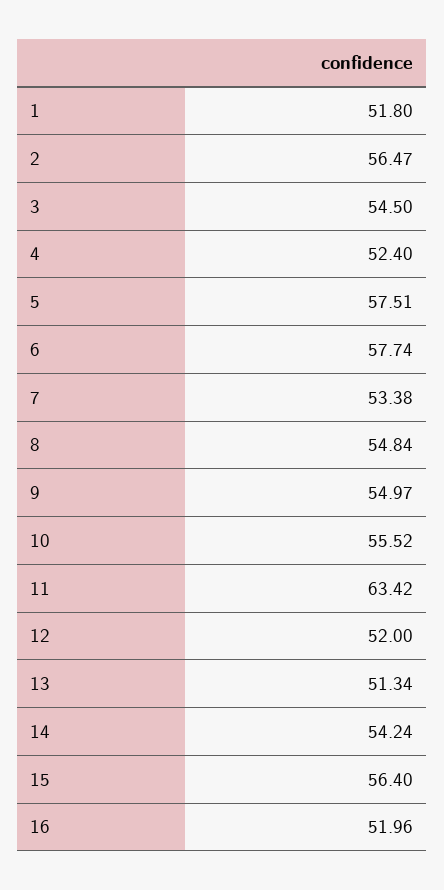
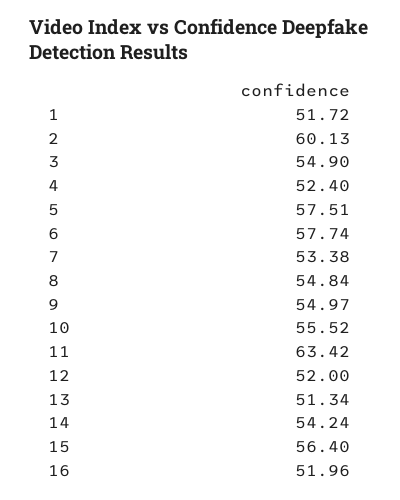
  {
-   "1": 51.8,
+   "1": 51.72,
-   "2": 56.47,
+   "2": 60.13,
-   "3": 54.5,
+   "3": 54.9,
    "4": 52.4,
    "5": 57.51,
    "6": 57.74,
    "7": 53.38,
    "8": 54.84,
    "9": 54.97,
    "10": 55.52,
    "11": 63.42,
    "12": 52,
    "13": 51.34,
    "14": 54.24,
    "15": 56.4,
    "16": 51.96
  }

